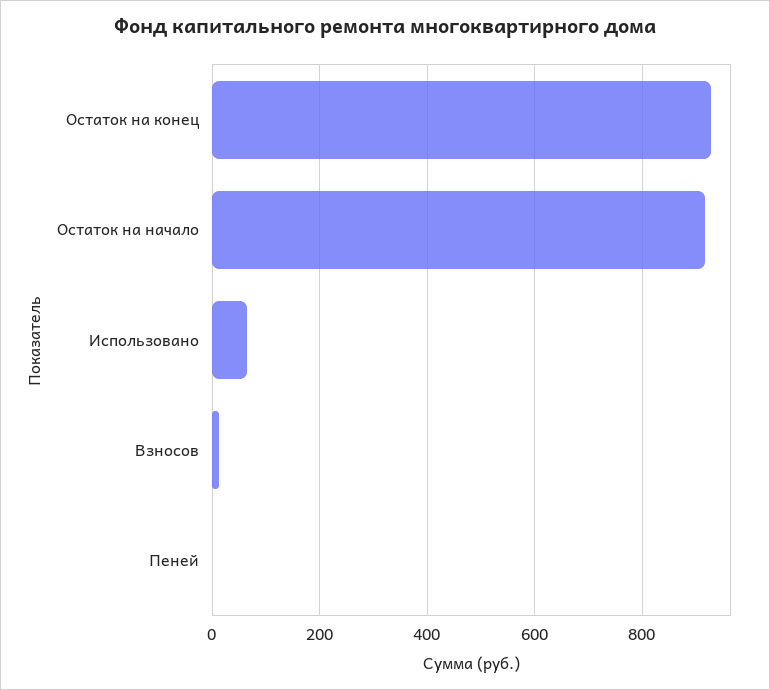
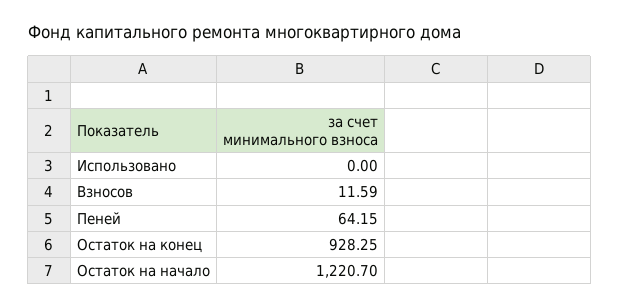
  {
    "Остаток на конец": 928.25,
-   "Остаток на начало": 920,
+   "Остаток на начало": 1220.7,
-   "Использовано": 60,
+   "Использовано": 0,
    "Взносов": 11.59,
-   "Пеней": 0
+   "Пеней": 64.15
  }

